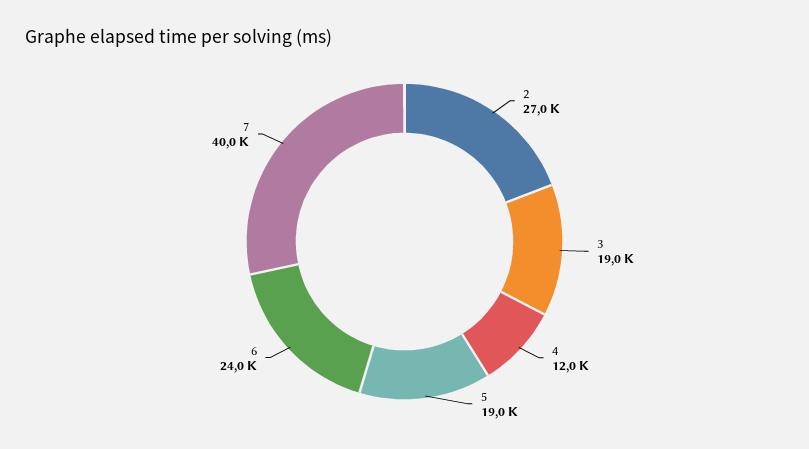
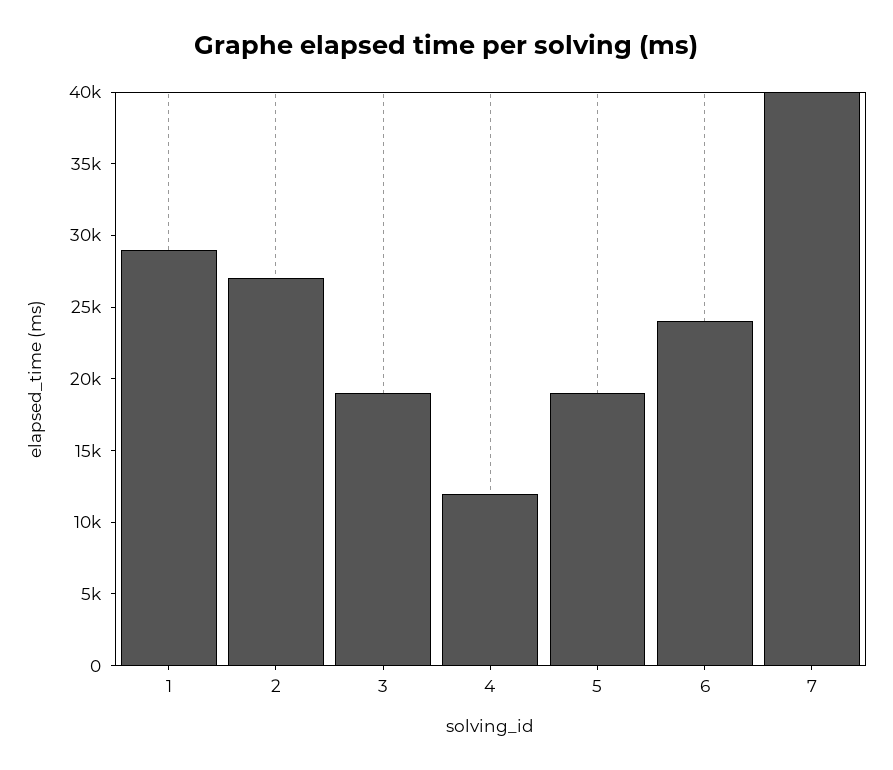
  {
    "2": 27000,
    "3": 19000,
    "4": 12000,
    "5": 19000,
    "6": 24000,
-   "7": 40000
+   "7": 40000,
+   "1": 29000
  }

